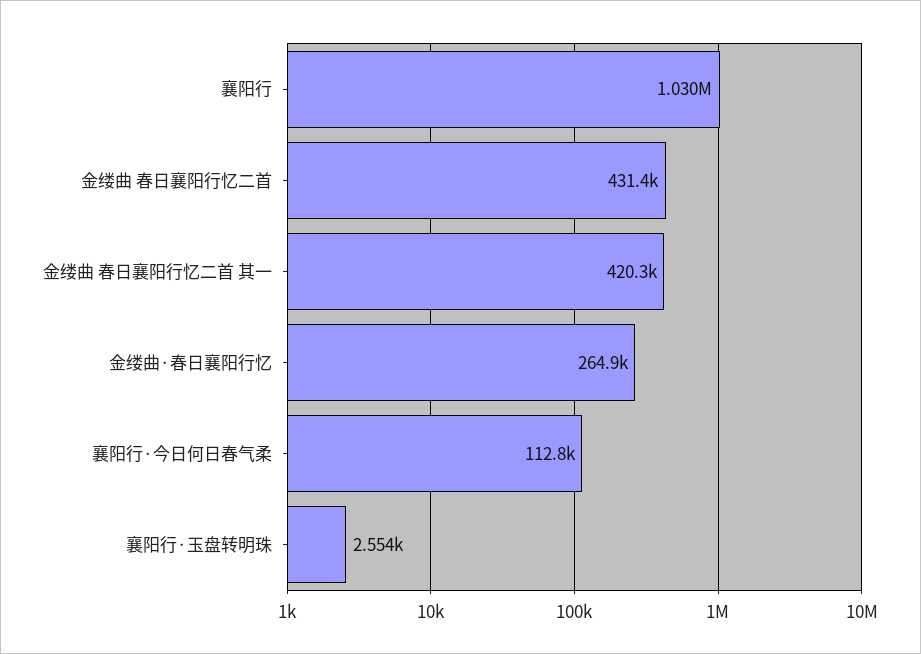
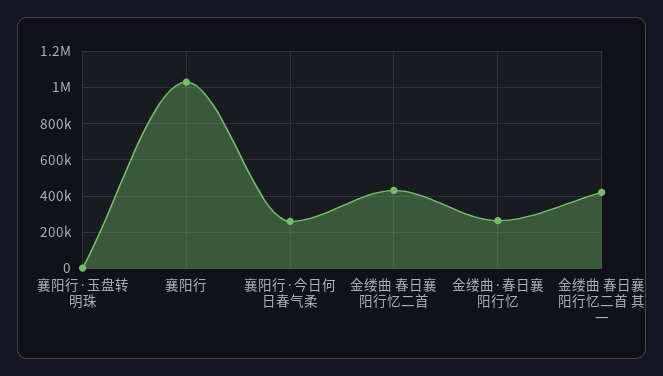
  {
    "襄阳行": 1030000,
    "金缕曲 春日襄阳行忆二首": 431400,
    "金缕曲 春日襄阳行忆二首 其一": 420300,
    "金缕曲·春日襄阳行忆": 264900,
-   "襄阳行·今日何日春气柔": 112800,
+   "襄阳行·今日何日春气柔": 250000,
    "襄阳行·玉盘转明珠": 2554
  }

